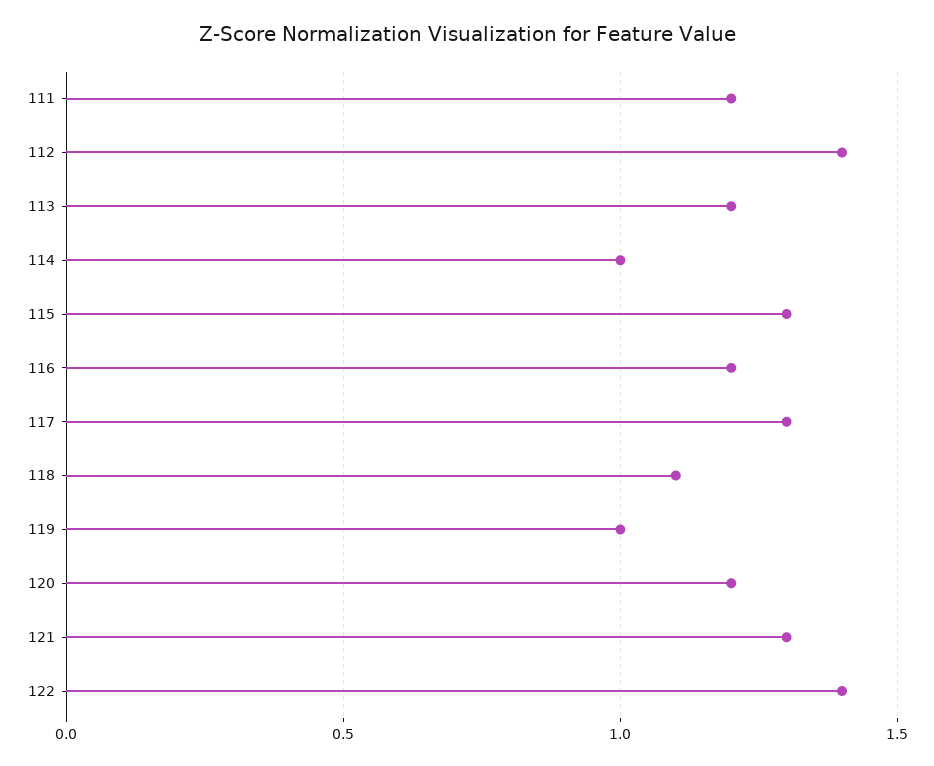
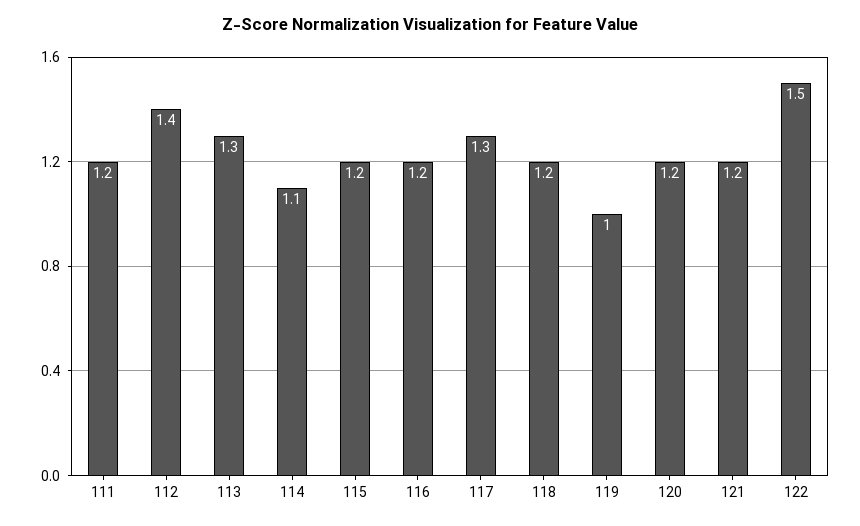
  {
    "111": 1.2,
    "112": 1.4,
-   "113": 1.2,
+   "113": 1.3,
-   "114": 1,
+   "114": 1.1,
-   "115": 1.3,
+   "115": 1.2,
    "116": 1.2,
    "117": 1.3,
-   "118": 1.1,
+   "118": 1.2,
    "119": 1,
    "120": 1.2,
-   "121": 1.3,
+   "121": 1.2,
-   "122": 1.4
+   "122": 1.5
  }

